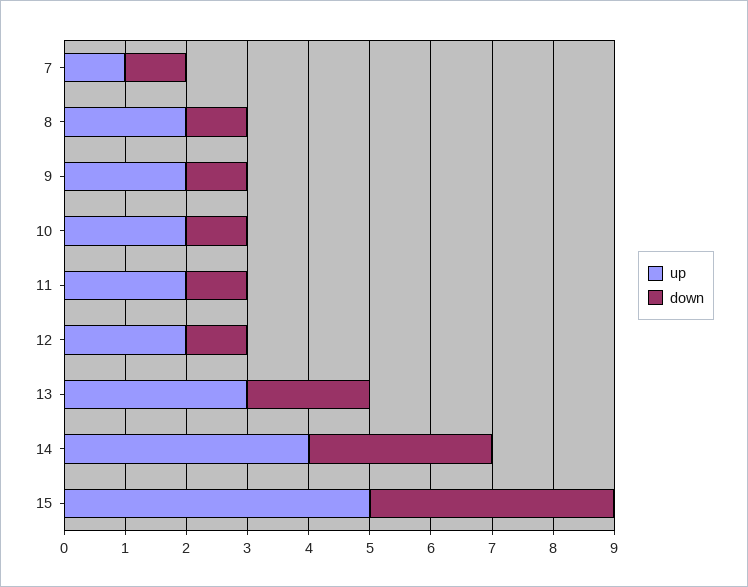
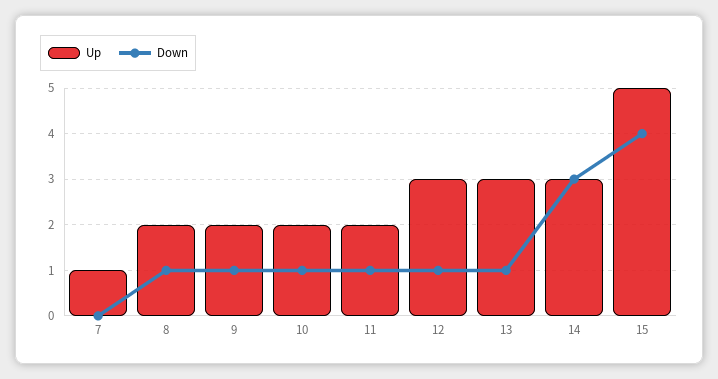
  {
    "up": {
      "7": 1,
      "8": 2,
      "9": 2,
      "10": 2,
      "11": 2,
-     "12": 2,
+     "12": 3,
      "13": 3,
-     "14": 4,
+     "14": 3,
      "15": 5
    },
    "down": {
-     "7": 1,
+     "7": 0,
      "8": 1,
      "9": 1,
      "10": 1,
      "11": 1,
      "12": 1,
-     "13": 2,
+     "13": 1,
      "14": 3,
      "15": 4
    }
  }

